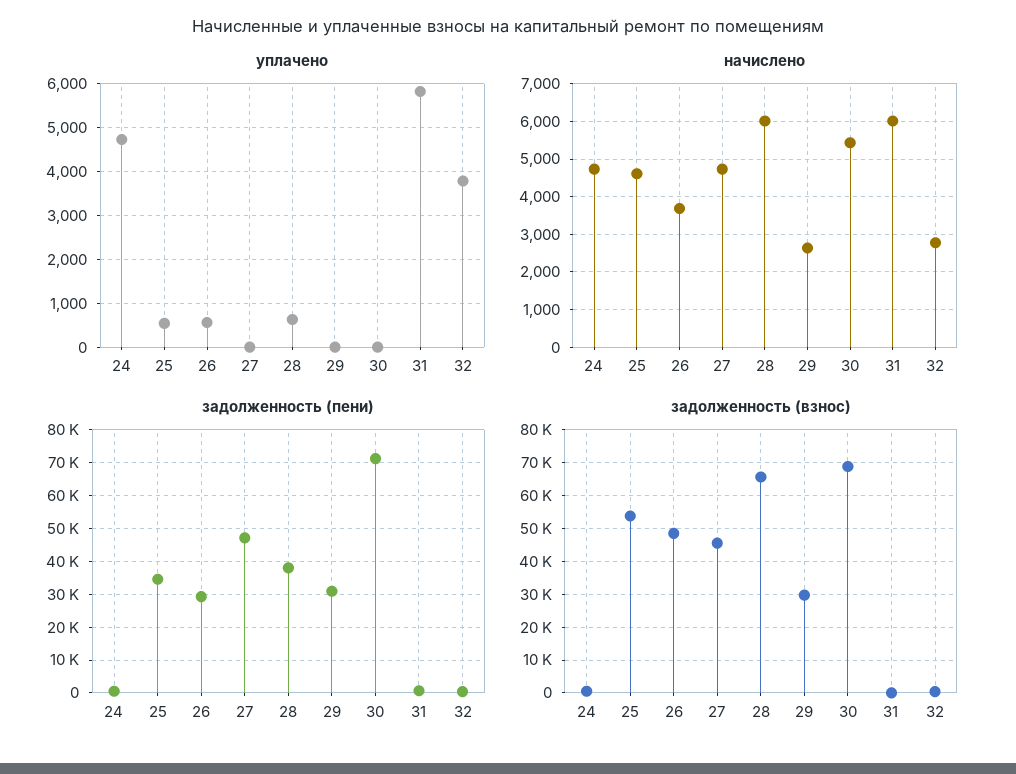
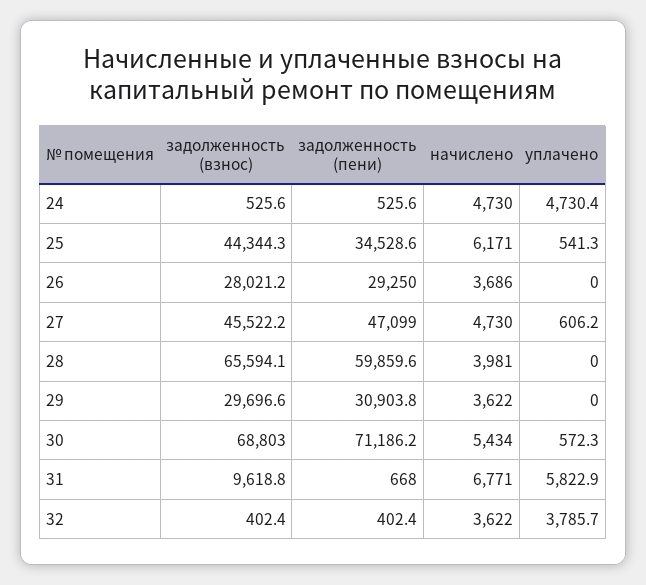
  {
    "уплачено": {
      "24": 4730.4,
      "25": 541.3,
-     "26": 600,
+     "26": 0,
-     "27": 0,
+     "27": 606.2,
-     "28": 600,
+     "28": 0,
      "29": 0,
-     "30": 0,
+     "30": 572.3,
      "31": 5822.9,
      "32": 3785.7
    },
    "начислено": {
      "24": 4730,
-     "25": 4600,
+     "25": 6171,
      "26": 3686,
      "27": 4730,
-     "28": 6000,
+     "28": 3981,
-     "29": 2600,
+     "29": 3622,
      "30": 5434,
-     "31": 6000,
+     "31": 6771,
-     "32": 2800
+     "32": 3622
    },
    "задолженность (пени)": {
      "24": 525.6,
      "25": 34528.6,
      "26": 29250,
      "27": 47099,
-     "28": 38000,
+     "28": 59859.6,
      "29": 30903.8,
      "30": 71186.2,
      "31": 668,
      "32": 402.4
    },
    "задолженность (взнос)": {
      "24": 525.6,
-     "25": 54000,
+     "25": 44344.3,
-     "26": 48000,
+     "26": 28021.2,
      "27": 45522.2,
      "28": 65594.1,
      "29": 29696.6,
      "30": 68803,
-     "31": 0,
+     "31": 9618.8,
      "32": 402.4
    }
  }

